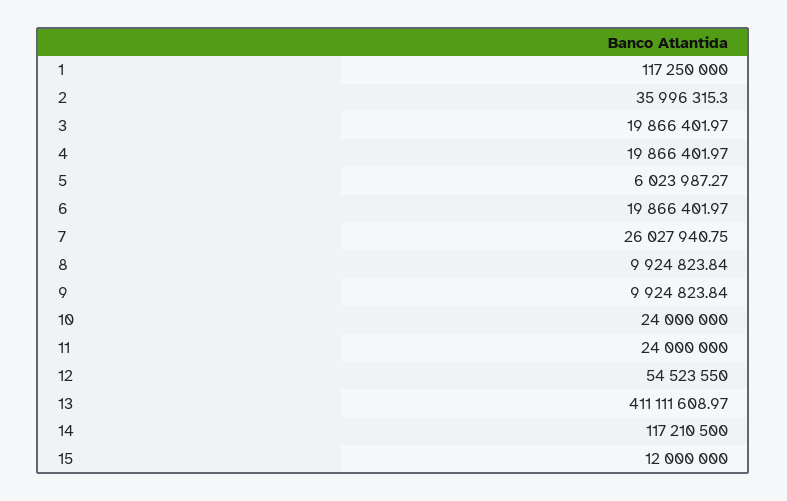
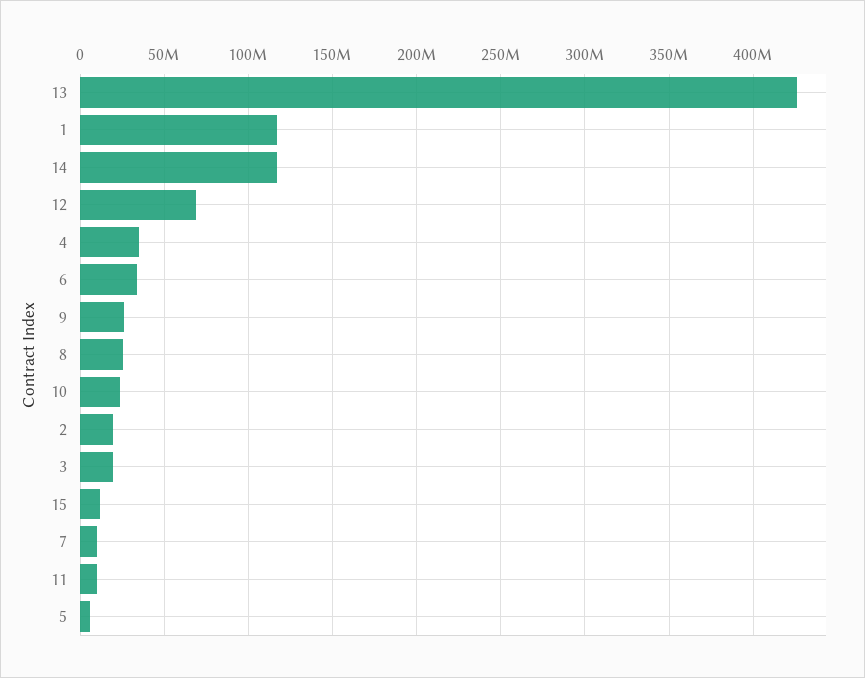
  {
    "1": 117250000,
-   "2": 35996315.3,
+   "2": 20000000,
    "3": 19866401.97,
-   "4": 19866401.97,
+   "4": 35000000,
    "5": 6023987.27,
-   "6": 19866401.97,
+   "6": 35000000,
-   "7": 26027940.75,
+   "7": 10000000,
-   "8": 9924823.84,
+   "8": 25000000,
-   "9": 9924823.84,
+   "9": 25000000,
    "10": 24000000,
-   "11": 24000000,
+   "11": 10000000,
-   "12": 54523550,
+   "12": 70000000,
-   "13": 411111608.97,
+   "13": 425000000,
    "14": 117210500,
    "15": 12000000
  }

